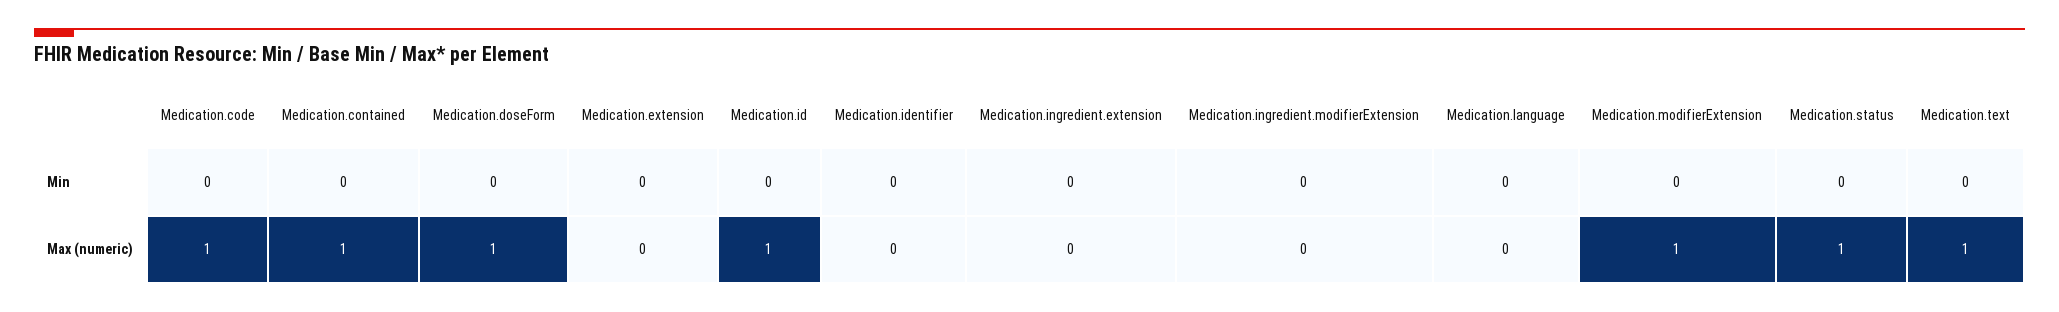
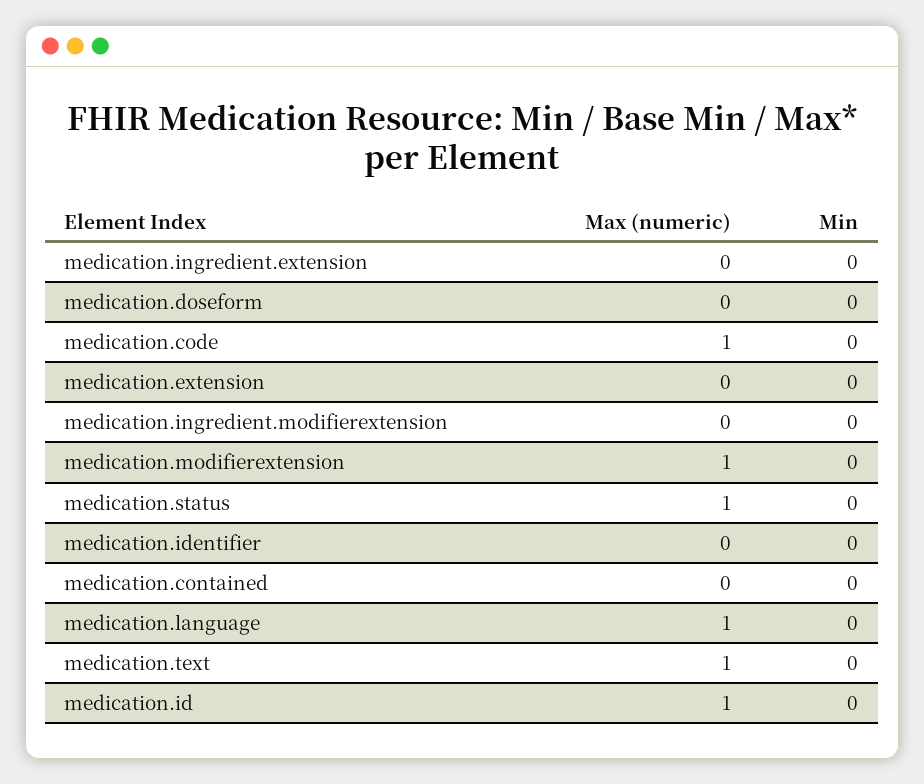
  {
    "Medication.code": {
      "Min": 0,
      "Max (numeric)": 1
    },
    "Medication.contained": {
      "Min": 0,
-     "Max (numeric)": 1
+     "Max (numeric)": 0
    },
    "Medication.doseForm": {
      "Min": 0,
-     "Max (numeric)": 1
+     "Max (numeric)": 0
    },
    "Medication.extension": {
      "Min": 0,
      "Max (numeric)": 0
    },
    "Medication.id": {
      "Min": 0,
      "Max (numeric)": 1
    },
    "Medication.identifier": {
      "Min": 0,
      "Max (numeric)": 0
    },
    "Medication.ingredient.extension": {
      "Min": 0,
      "Max (numeric)": 0
    },
    "Medication.ingredient.modifierExtension": {
      "Min": 0,
      "Max (numeric)": 0
    },
    "Medication.language": {
      "Min": 0,
-     "Max (numeric)": 0
+     "Max (numeric)": 1
    },
    "Medication.modifierExtension": {
      "Min": 0,
      "Max (numeric)": 1
    },
    "Medication.status": {
      "Min": 0,
      "Max (numeric)": 1
    },
    "Medication.text": {
      "Min": 0,
      "Max (numeric)": 1
    }
  }

